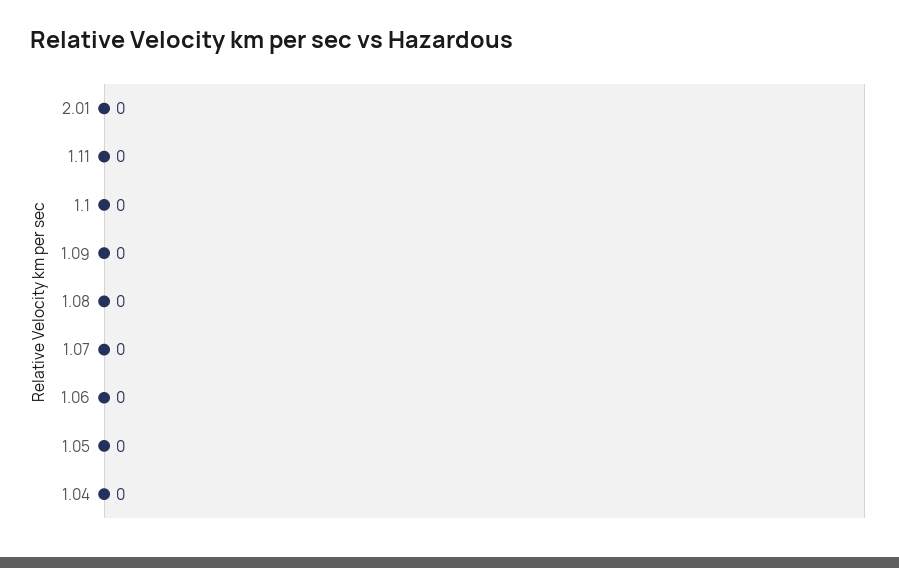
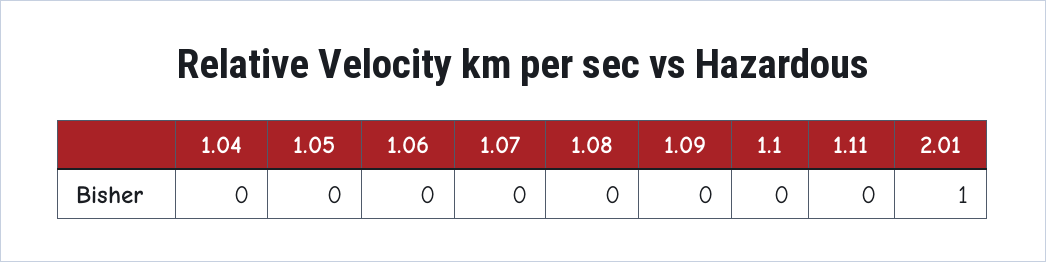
  {
-   "2.01": 0,
+   "2.01": 1,
    "1.11": 0,
    "1.1": 0,
    "1.09": 0,
    "1.08": 0,
    "1.07": 0,
    "1.06": 0,
    "1.05": 0,
    "1.04": 0
  }

